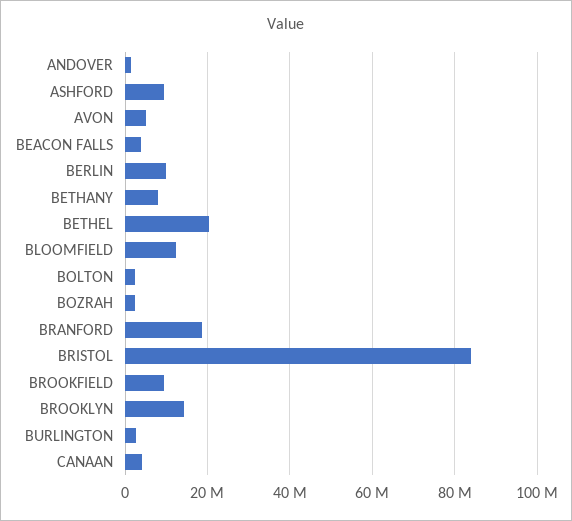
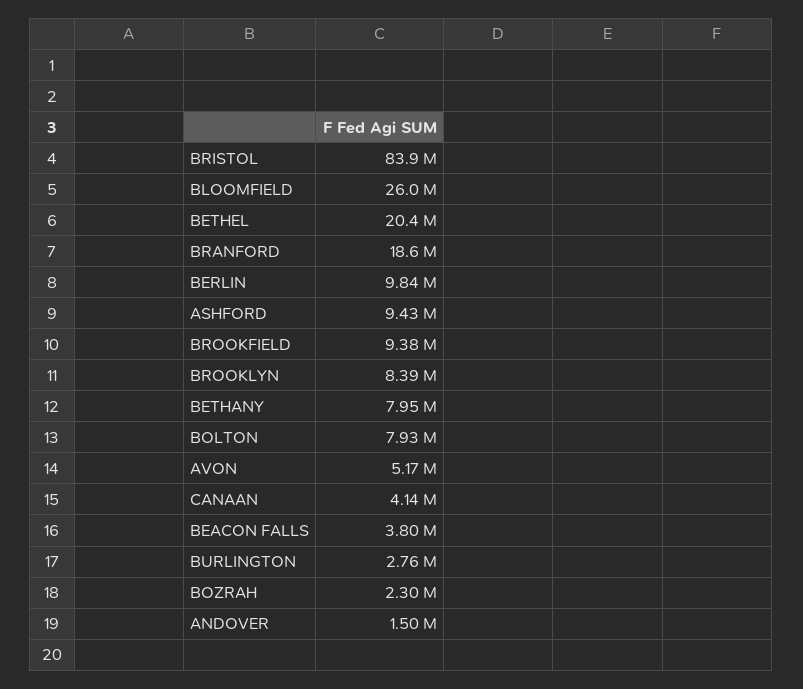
  {
    "ANDOVER": 1500000,
    "ASHFORD": 9430000,
    "AVON": 5170000,
    "BEACON FALLS": 3800000,
    "BERLIN": 9840000,
    "BETHANY": 7950000,
    "BETHEL": 20400000,
-   "BLOOMFIELD": 12000000,
+   "BLOOMFIELD": 26000000,
-   "BOLTON": 2000000,
+   "BOLTON": 7930000,
    "BOZRAH": 2300000,
    "BRANFORD": 18600000,
    "BRISTOL": 83900000,
    "BROOKFIELD": 9380000,
-   "BROOKLYN": 14000000,
+   "BROOKLYN": 8390000,
    "BURLINGTON": 2760000,
    "CANAAN": 4140000
  }

